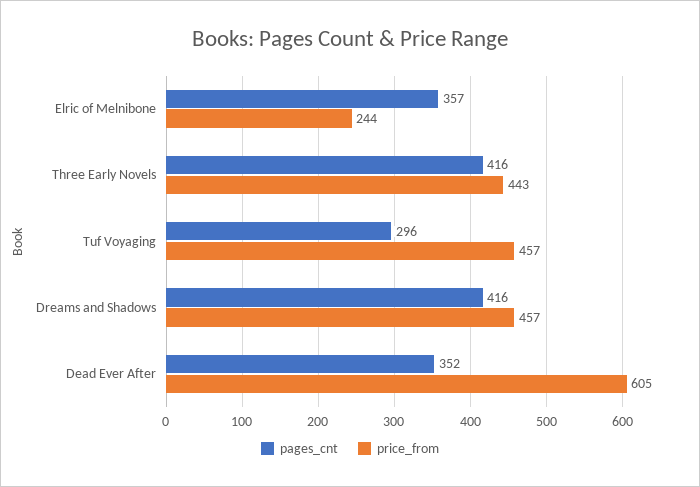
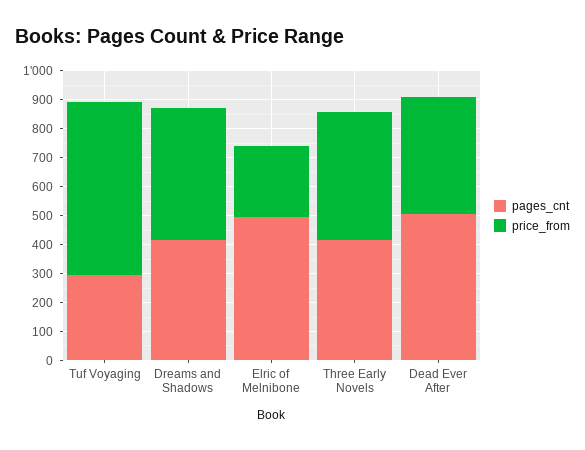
  {
    "pages_cnt": {
-     "Elric of Melnibone": 357,
+     "Elric of Melnibone": 500,
      "Three Early Novels": 416,
      "Tuf Voyaging": 296,
      "Dreams and Shadows": 416,
-     "Dead Ever After": 352
+     "Dead Ever After": 500
    },
    "price_from": {
      "Elric of Melnibone": 244,
      "Three Early Novels": 443,
-     "Tuf Voyaging": 457,
+     "Tuf Voyaging": 600,
      "Dreams and Shadows": 457,
-     "Dead Ever After": 605
+     "Dead Ever After": 400
    }
  }

